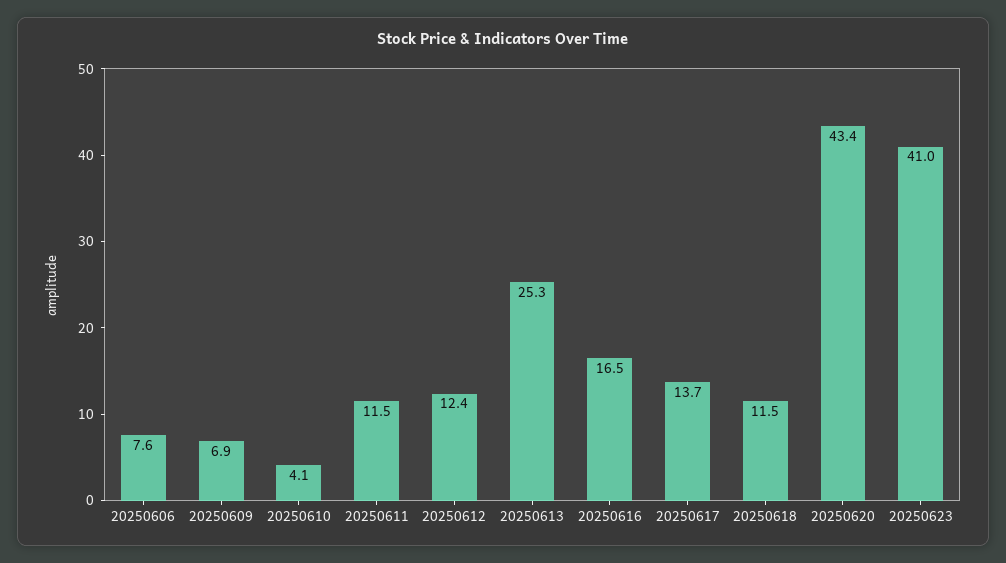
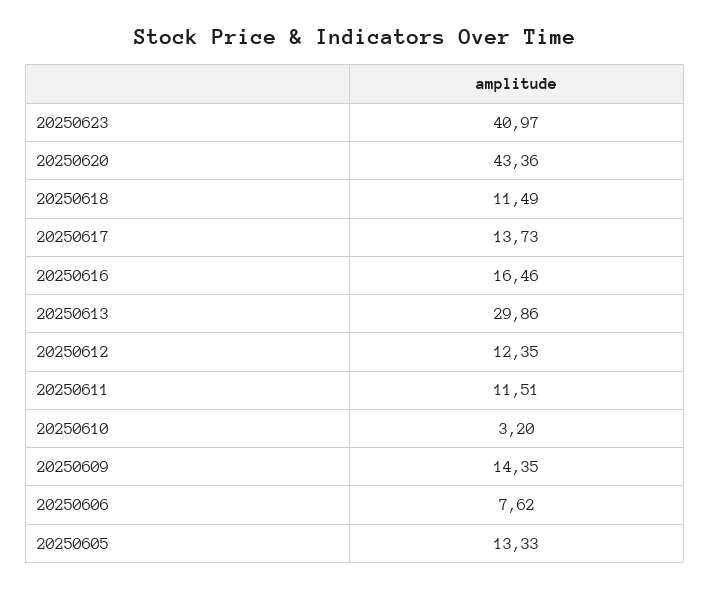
  {
    "20250606": 7.62,
-   "20250609": 6.9,
+   "20250609": 14.35,
-   "20250610": 4.1,
+   "20250610": 3.2,
    "20250611": 11.51,
    "20250612": 12.35,
-   "20250613": 25.3,
+   "20250613": 29.86,
    "20250616": 16.46,
    "20250617": 13.73,
    "20250618": 11.49,
    "20250620": 43.36,
-   "20250623": 40.97
+   "20250623": 40.97,
+   "20250605": 13.33
  }

